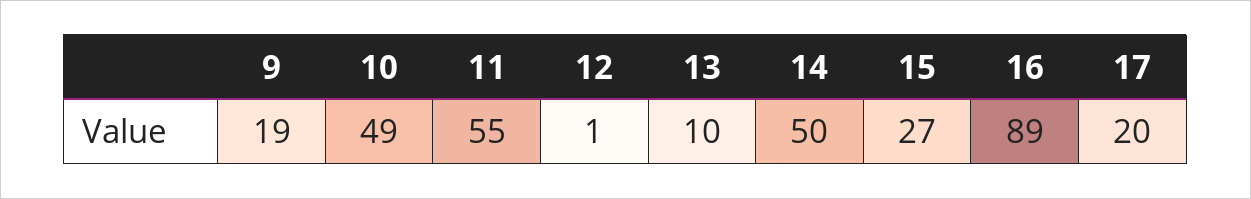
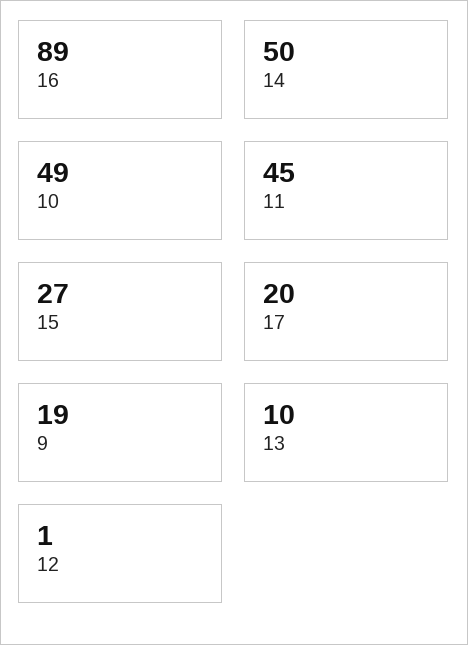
  {
    "9": 19,
    "10": 49,
-   "11": 55,
+   "11": 45,
    "12": 1,
    "13": 10,
    "14": 50,
    "15": 27,
    "16": 89,
    "17": 20
  }

